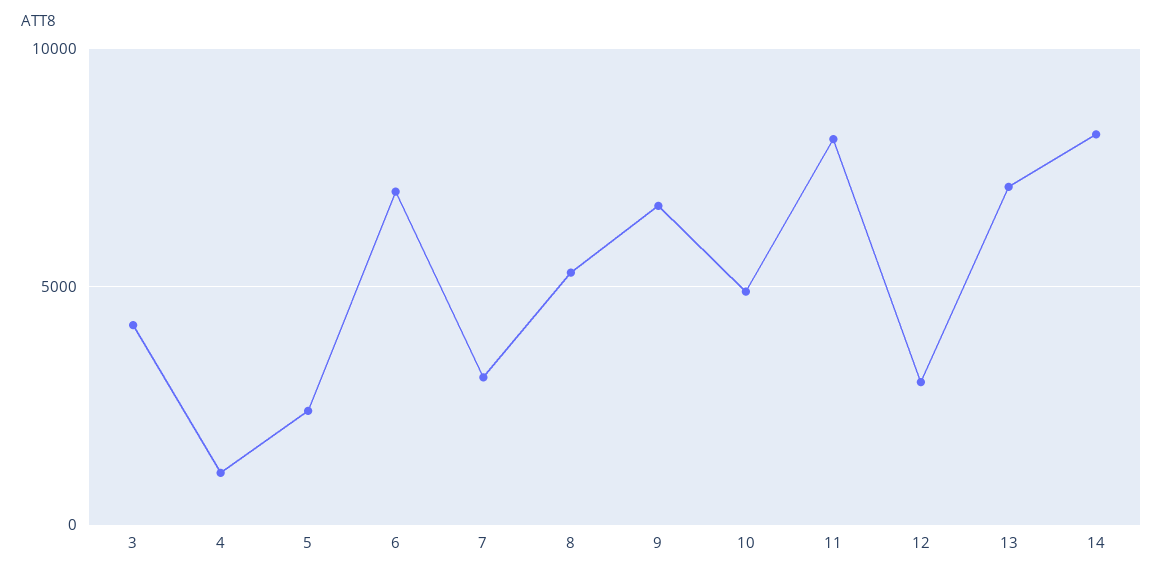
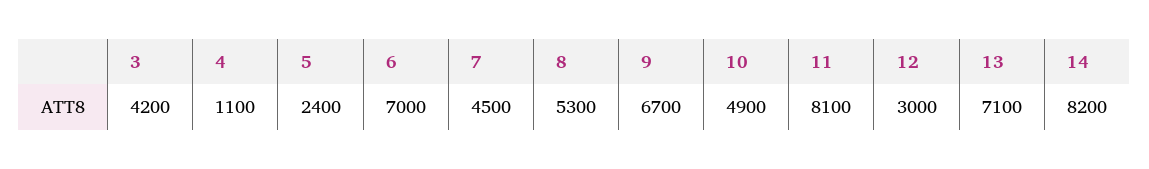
  {
    "3": 4200,
    "4": 1100,
    "5": 2400,
    "6": 7000,
-   "7": 3000,
+   "7": 4500,
    "8": 5300,
    "9": 6700,
    "10": 4900,
    "11": 8100,
    "12": 3000,
    "13": 7100,
    "14": 8200
  }

